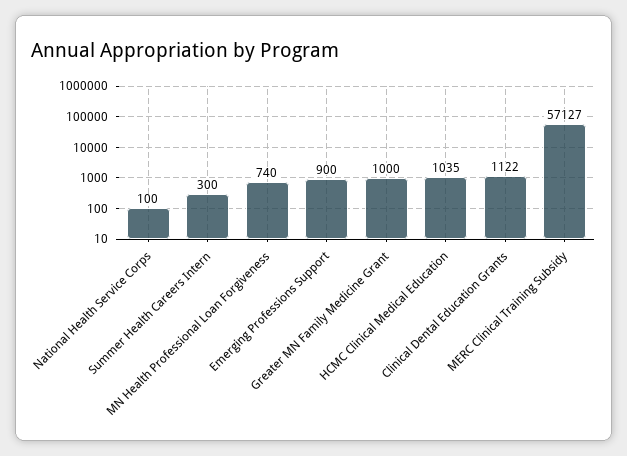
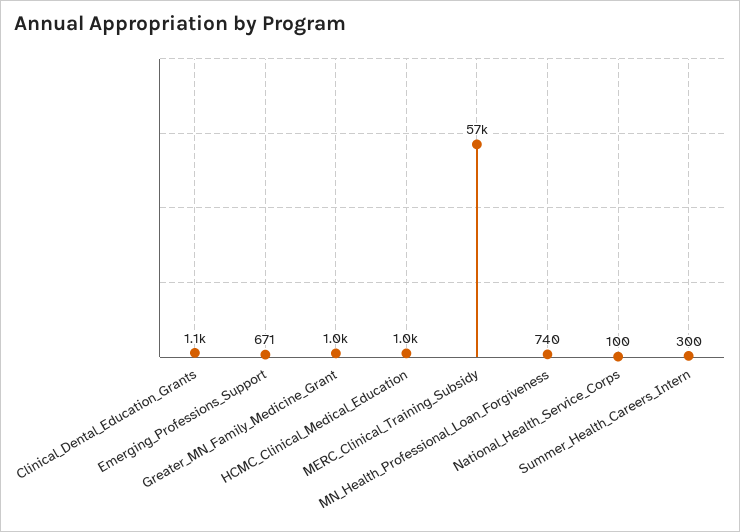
  {
    "National Health Service Corps": 100,
    "Summer Health Careers Intern": 300,
    "MN Health Professional Loan Forgiveness": 740,
-   "Emerging Professions Support": 900,
+   "Emerging Professions Support": 671,
    "Greater MN Family Medicine Grant": 1000,
    "HCMC Clinical Medical Education": 1035,
    "Clinical Dental Education Grants": 1122,
    "MERC Clinical Training Subsidy": 57127
  }

